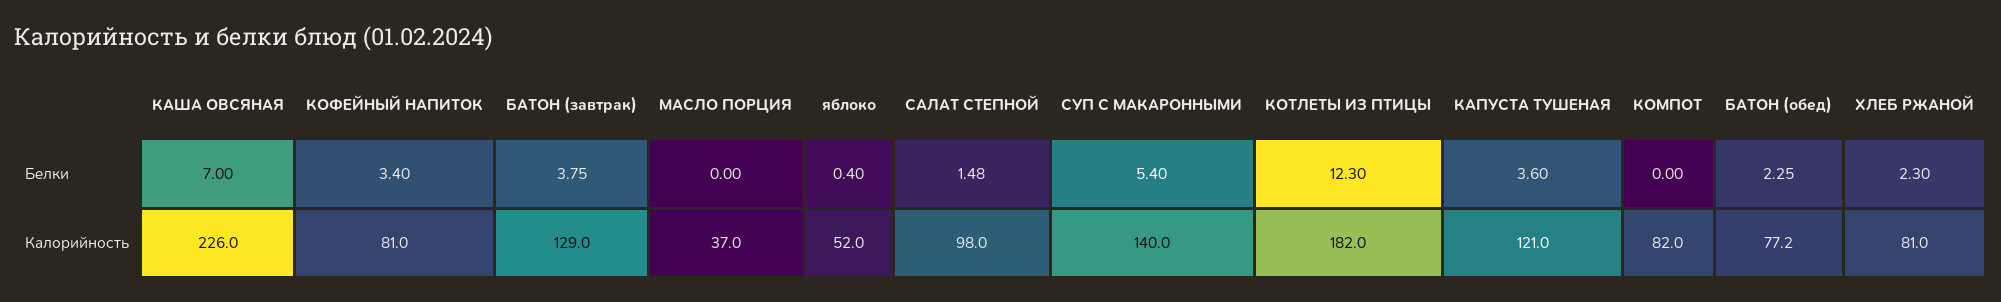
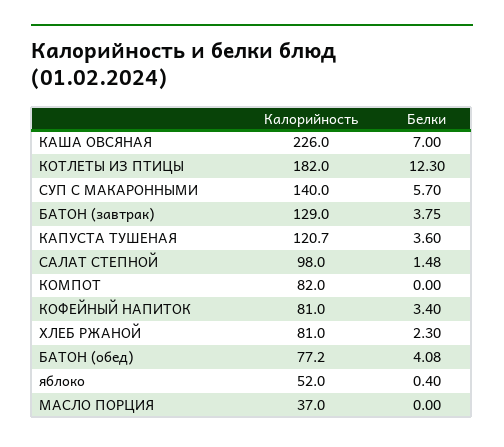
  {
    "КАША ОВСЯНАЯ": {
      "Белки": 7,
      "Калорийность": 226
    },
    "КОФЕЙНЫЙ НАПИТОК": {
      "Белки": 3.4,
      "Калорийность": 81
    },
    "БАТОН (завтрак)": {
      "Белки": 3.75,
      "Калорийность": 129
    },
    "МАСЛО ПОРЦИЯ": {
      "Белки": 0,
      "Калорийность": 37
    },
    "яблоко": {
      "Белки": 0.4,
      "Калорийность": 52
    },
    "САЛАТ СТЕПНОЙ": {
      "Белки": 1.48,
      "Калорийность": 98
    },
    "СУП С МАКАРОННЫМИ": {
-     "Белки": 5.4,
+     "Белки": 5.7,
      "Калорийность": 140
    },
    "КОТЛЕТЫ ИЗ ПТИЦЫ": {
      "Белки": 12.3,
      "Калорийность": 182
    },
    "КАПУСТА ТУШЕНАЯ": {
      "Белки": 3.6,
-     "Калорийность": 121
+     "Калорийность": 120.7
    },
    "КОМПОТ": {
      "Белки": 0,
      "Калорийность": 82
    },
    "БАТОН (обед)": {
-     "Белки": 2.25,
+     "Белки": 4.08,
      "Калорийность": 77.2
    },
    "ХЛЕБ РЖАНОЙ": {
      "Белки": 2.3,
      "Калорийность": 81
    }
  }

